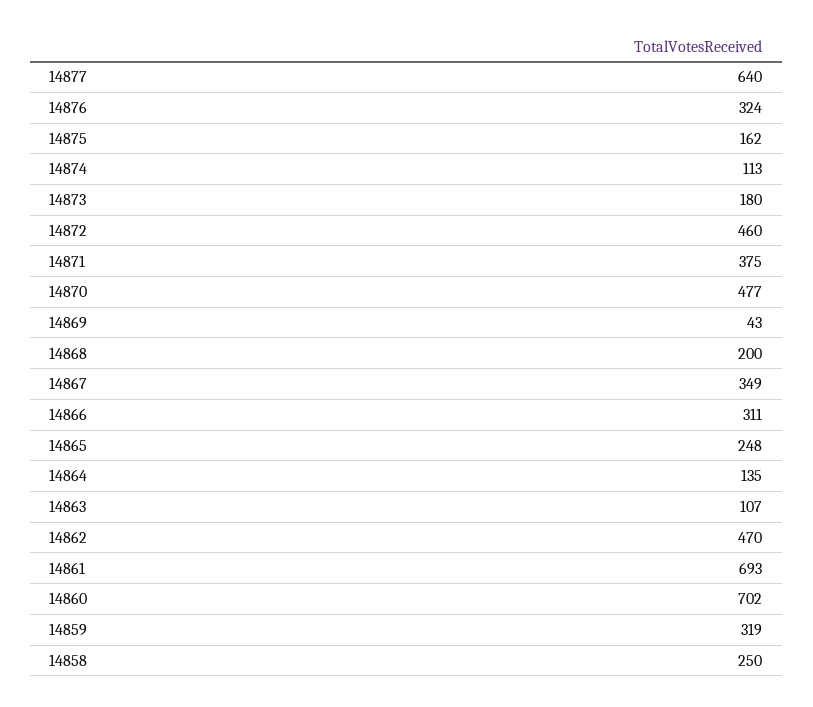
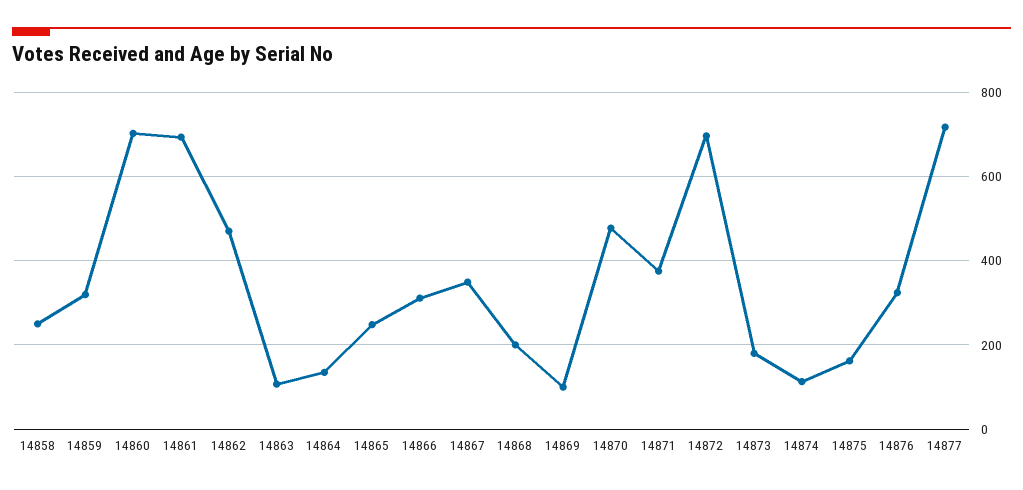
  {
-   "14877": 640,
+   "14877": 720,
    "14876": 324,
    "14875": 162,
    "14874": 113,
    "14873": 180,
-   "14872": 460,
+   "14872": 700,
    "14871": 375,
    "14870": 477,
-   "14869": 43,
+   "14869": 100,
    "14868": 200,
    "14867": 349,
    "14866": 311,
    "14865": 248,
    "14864": 135,
    "14863": 107,
    "14862": 470,
    "14861": 693,
    "14860": 702,
    "14859": 319,
    "14858": 250
  }

